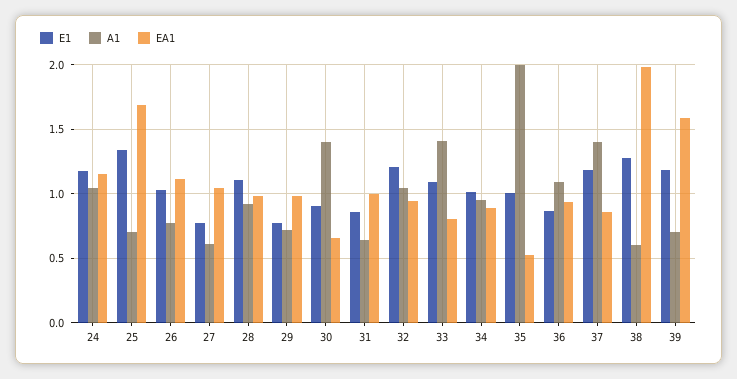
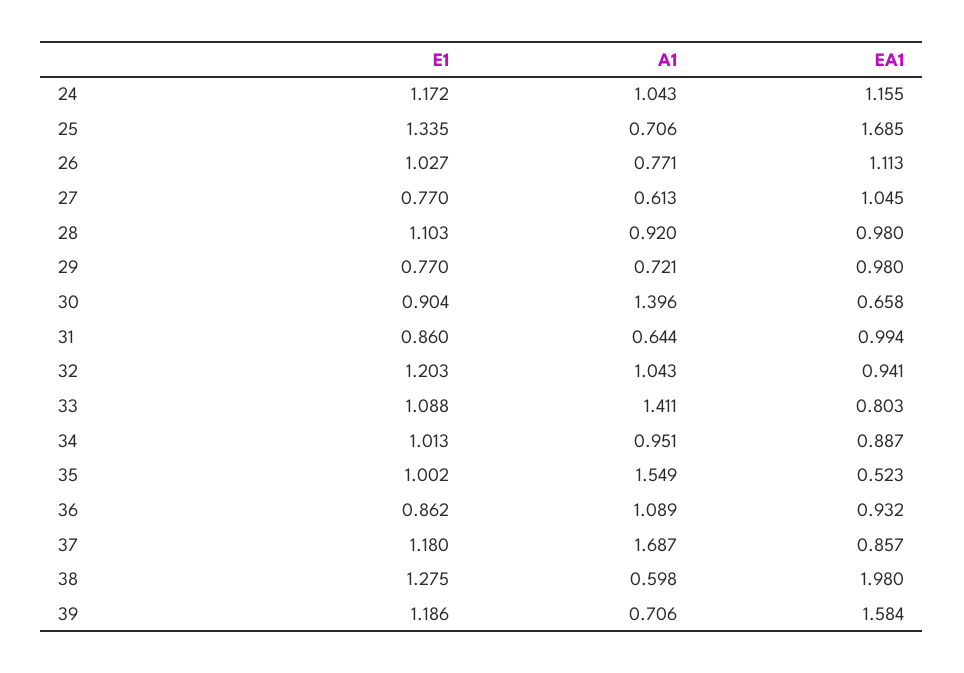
  {
    "E1": {
      "24": 1.172,
      "25": 1.335,
      "26": 1.027,
      "27": 0.77,
      "28": 1.103,
      "29": 0.77,
      "30": 0.904,
      "31": 0.86,
      "32": 1.203,
      "33": 1.088,
      "34": 1.013,
      "35": 1.002,
      "36": 0.862,
      "37": 1.18,
      "38": 1.275,
      "39": 1.186
    },
    "A1": {
      "24": 1.043,
      "25": 0.706,
      "26": 0.771,
      "27": 0.613,
      "28": 0.92,
      "29": 0.721,
      "30": 1.396,
      "31": 0.644,
      "32": 1.043,
      "33": 1.411,
      "34": 0.951,
-     "35": 2,
+     "35": 1.549,
      "36": 1.089,
-     "37": 1.4,
+     "37": 1.687,
      "38": 0.598,
      "39": 0.706
    },
    "EA1": {
      "24": 1.155,
      "25": 1.685,
      "26": 1.113,
      "27": 1.045,
      "28": 0.98,
      "29": 0.98,
      "30": 0.658,
      "31": 0.994,
      "32": 0.941,
      "33": 0.803,
      "34": 0.887,
      "35": 0.523,
      "36": 0.932,
      "37": 0.857,
      "38": 1.98,
      "39": 1.584
    }
  }

